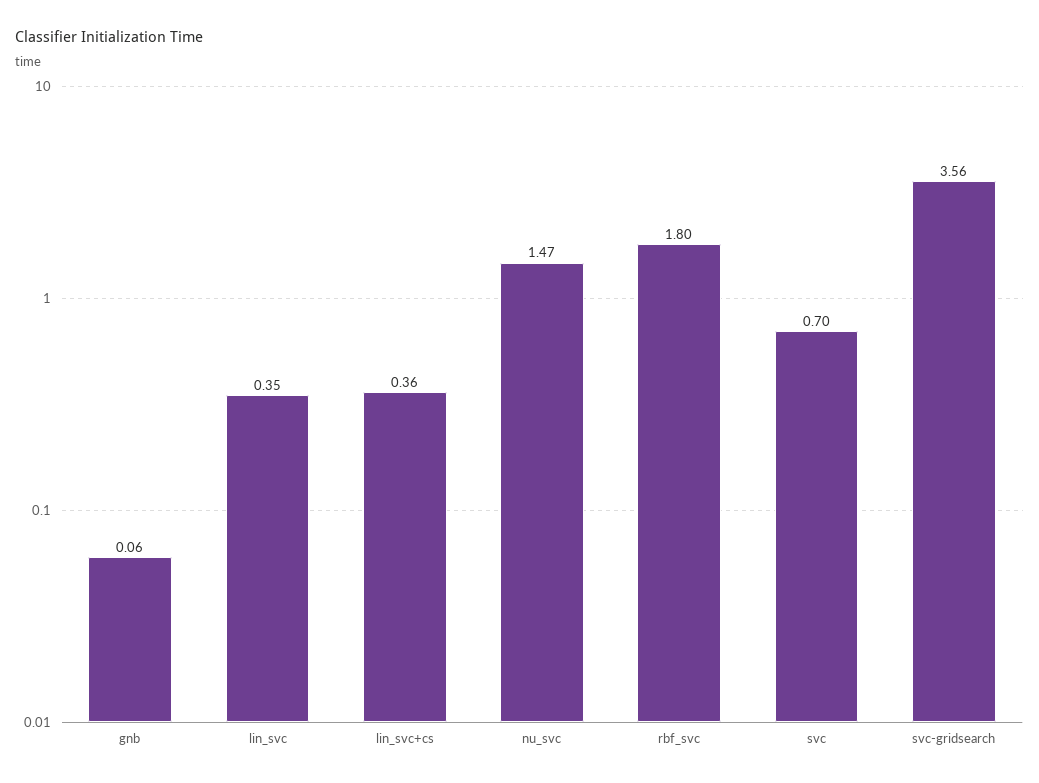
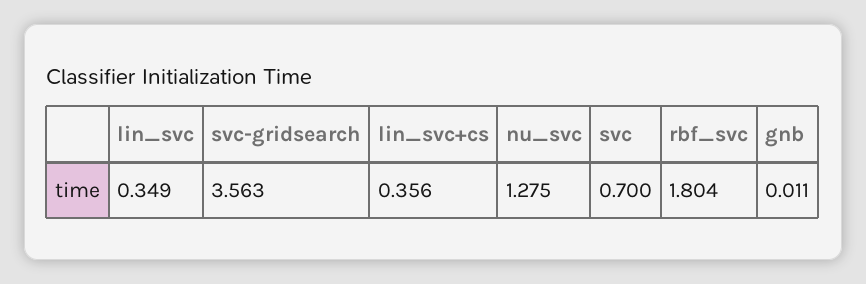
  {
-   "gnb": 0.06,
+   "gnb": 0.011,
    "lin_svc": 0.349,
    "lin_svc+cs": 0.356,
-   "nu_svc": 1.47,
+   "nu_svc": 1.275,
    "rbf_svc": 1.804,
    "svc": 0.7,
    "svc-gridsearch": 3.563
  }

